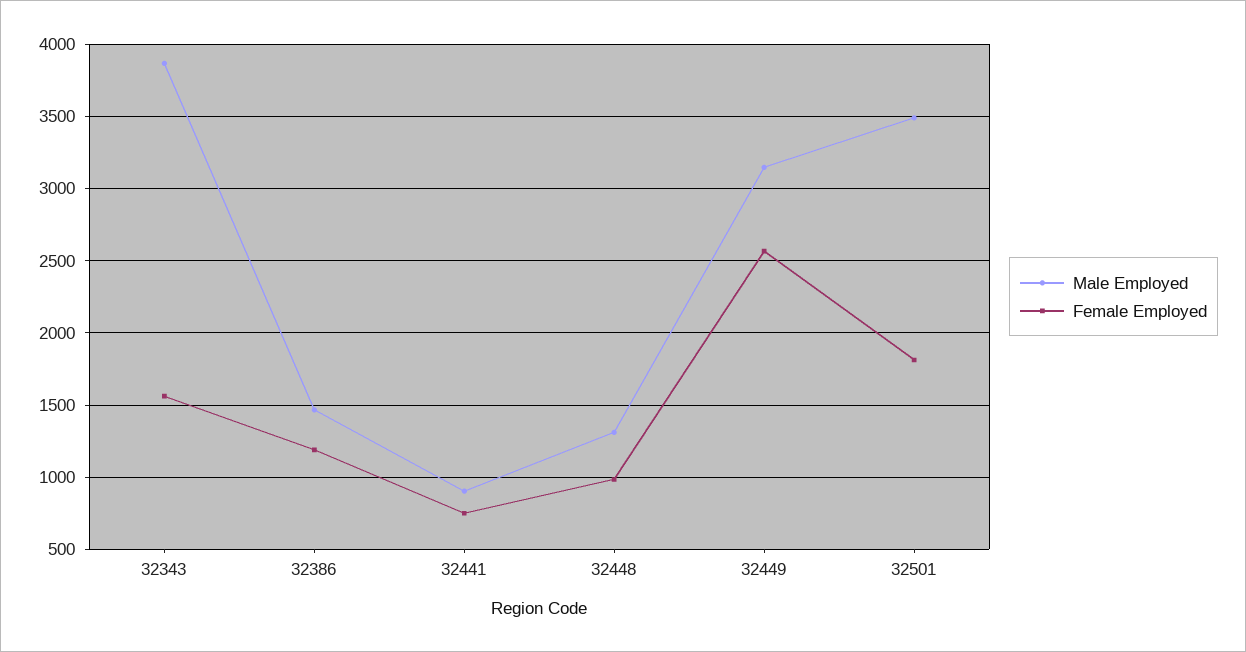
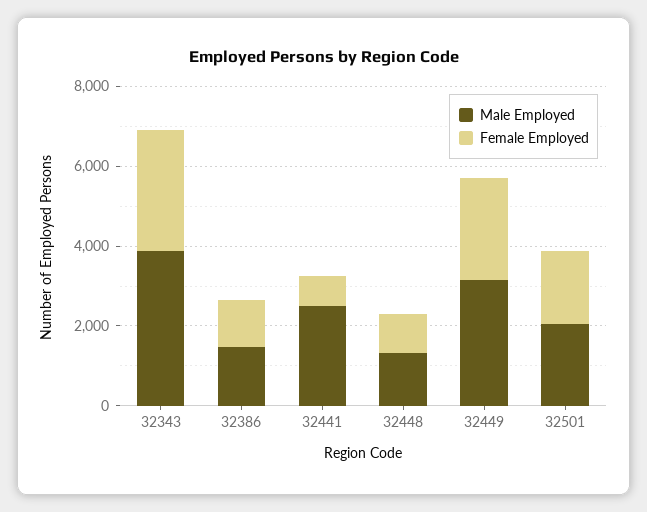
  {
    "Male Employed": {
      "32343": 3850,
      "32386": 1450,
-     "32441": 900,
+     "32441": 2500,
      "32448": 1300,
      "32449": 3150,
-     "32501": 3500
+     "32501": 2000
    },
    "Female Employed": {
-     "32343": 1550,
+     "32343": 3000,
      "32386": 1200,
      "32441": 750,
      "32448": 1000,
      "32449": 2550,
      "32501": 1800
    }
  }

